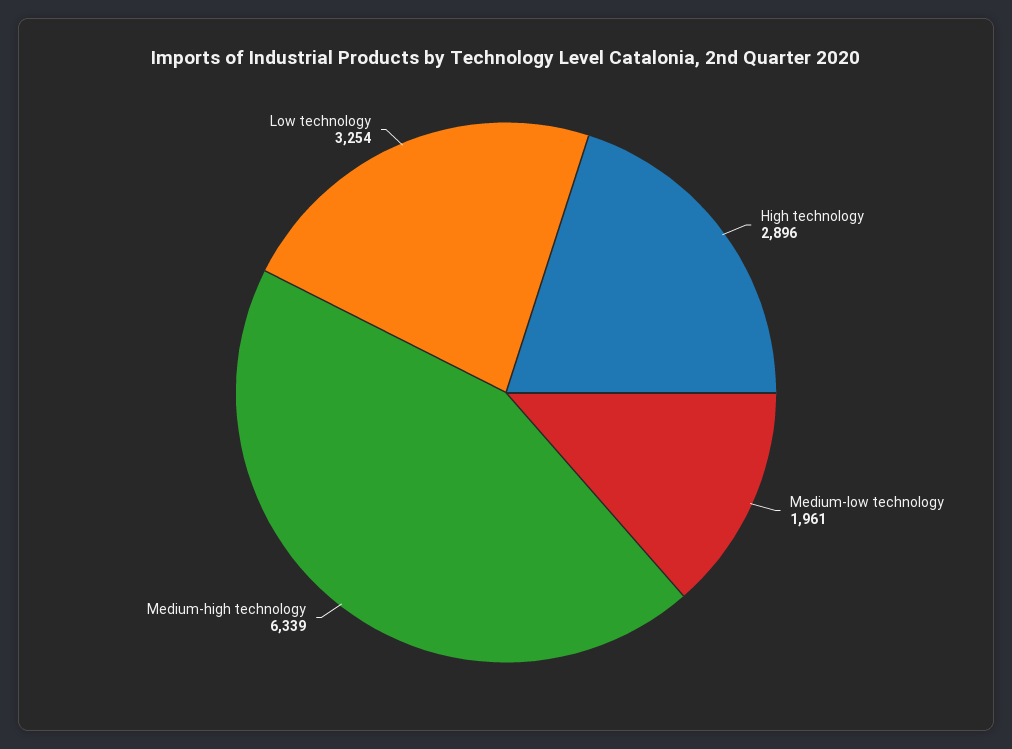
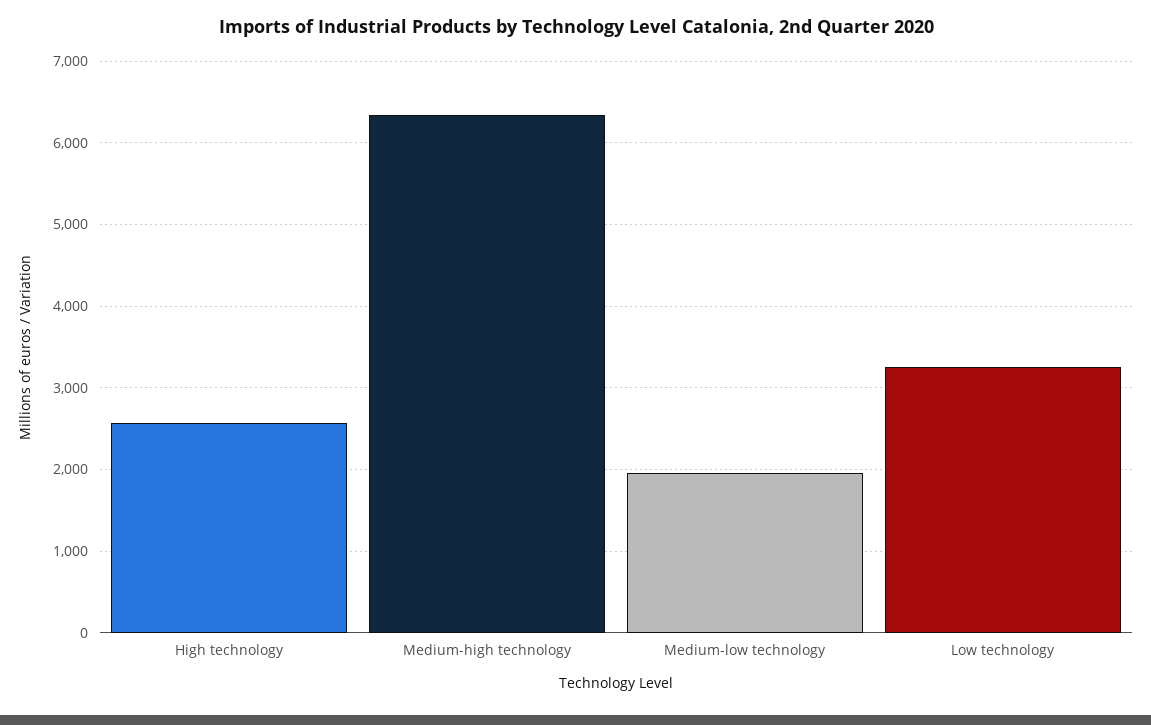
  {
-   "High technology": 2896,
+   "High technology": 2600,
    "Medium-low technology": 1961,
    "Medium-high technology": 6339,
    "Low technology": 3254
  }

